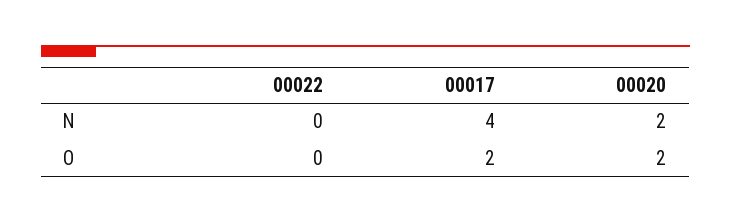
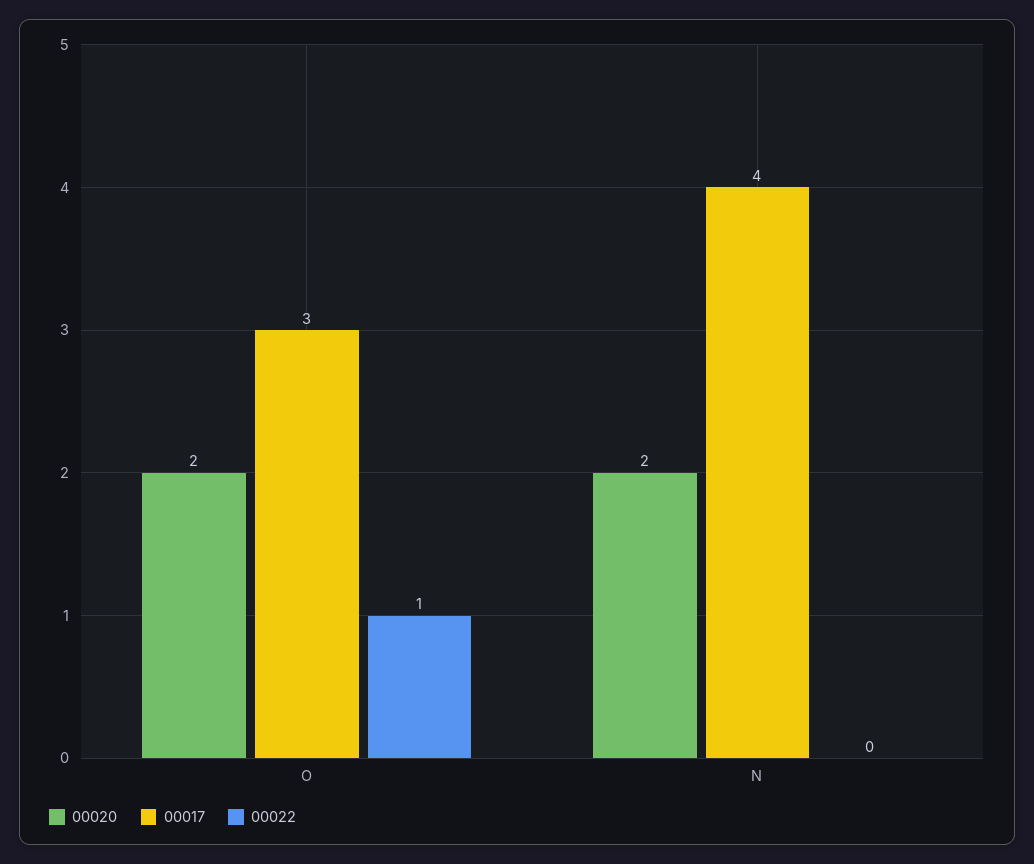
  {
    "00022": {
      "N": 0,
-     "O": 0
+     "O": 1
    },
    "00017": {
      "N": 4,
-     "O": 2
+     "O": 3
    },
    "00020": {
      "N": 2,
      "O": 2
    }
  }

